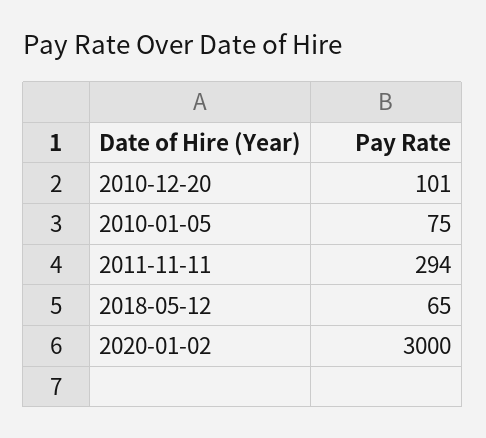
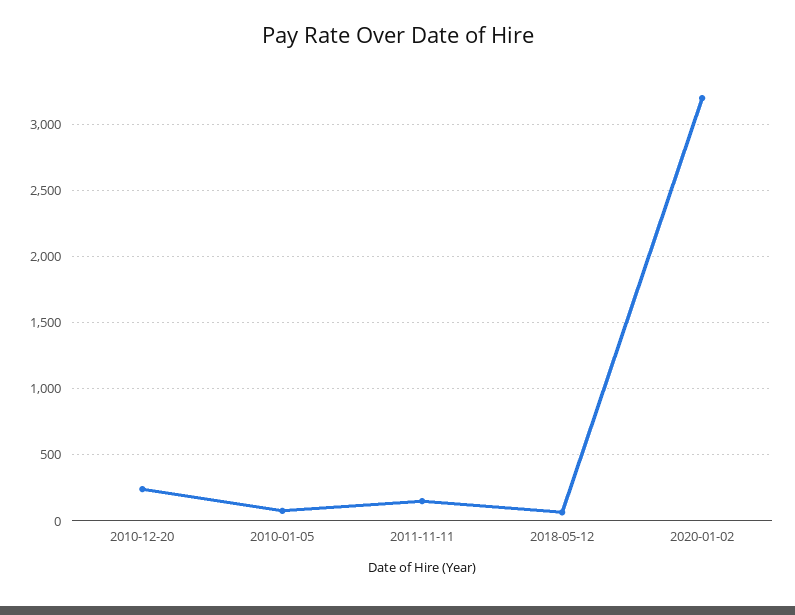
  {
-   "2010-12-20": 101,
+   "2010-12-20": 250,
    "2010-01-05": 75,
-   "2011-11-11": 294,
+   "2011-11-11": 150,
    "2018-05-12": 65,
-   "2020-01-02": 3000
+   "2020-01-02": 3200
  }

